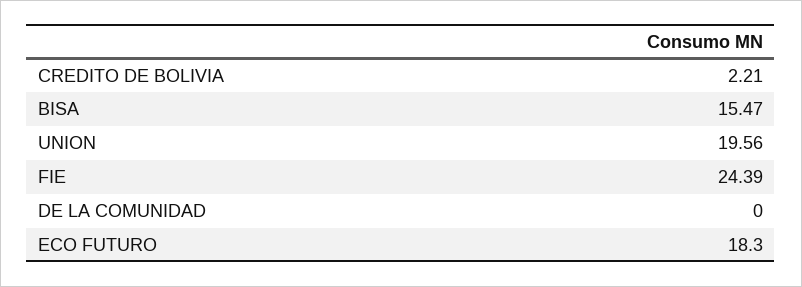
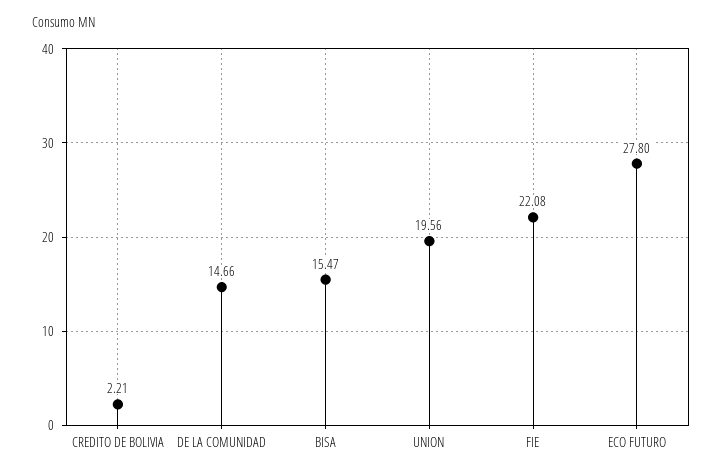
  {
    "CREDITO DE BOLIVIA": 2.21,
    "BISA": 15.47,
    "UNION": 19.56,
-   "FIE": 24.39,
+   "FIE": 22.08,
-   "DE LA COMUNIDAD": 0,
+   "DE LA COMUNIDAD": 14.66,
-   "ECO FUTURO": 18.3
+   "ECO FUTURO": 27.8
  }

